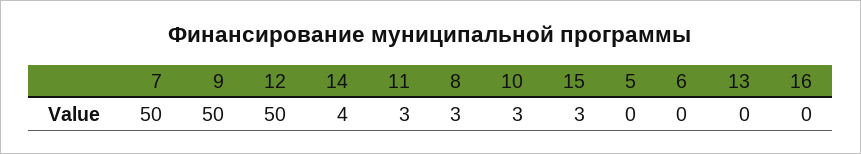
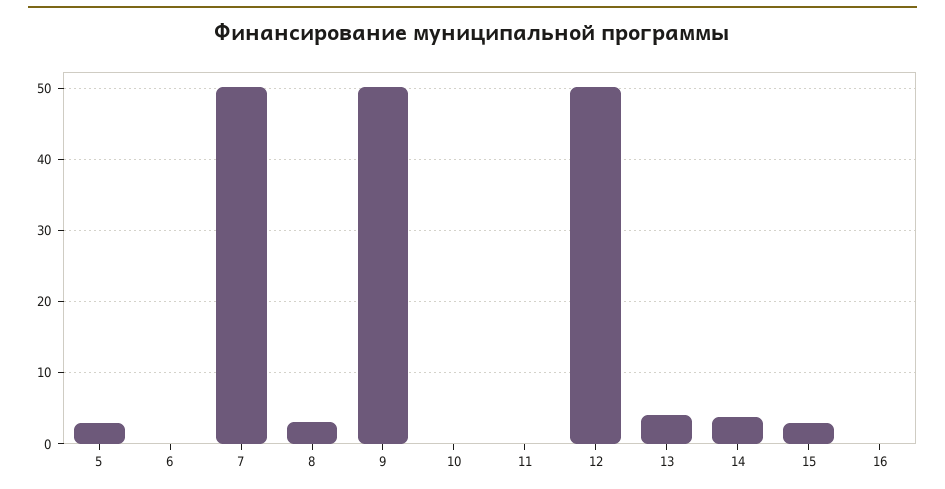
  {
    "7": 50,
    "9": 50,
    "12": 50,
    "14": 4,
-   "11": 3,
+   "11": 0,
    "8": 3,
-   "10": 3,
+   "10": 0,
    "15": 3,
-   "5": 0,
+   "5": 3,
    "6": 0,
-   "13": 0,
+   "13": 4,
    "16": 0
  }

